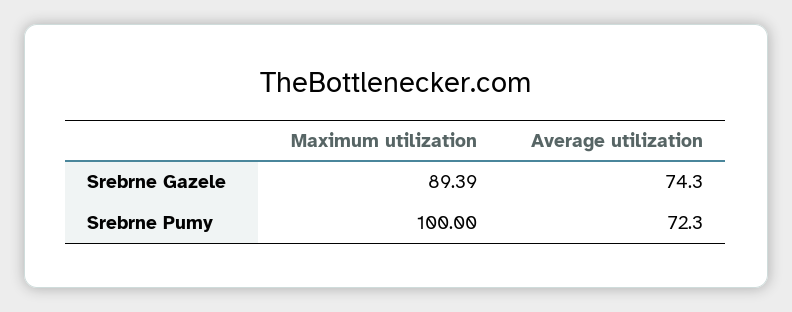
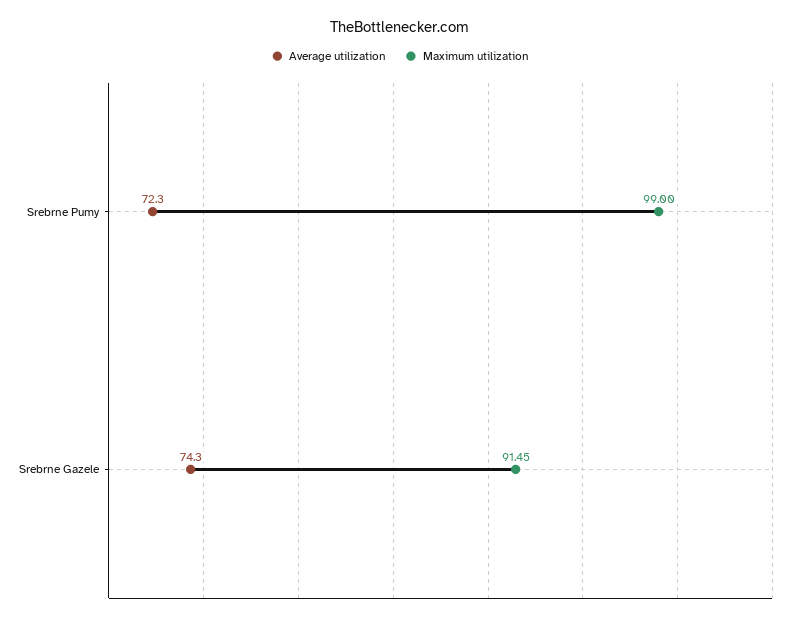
  {
    "Maximum utilization": {
-     "Srebrne Gazele": 89.39,
+     "Srebrne Gazele": 91.45,
-     "Srebrne Pumy": 100
+     "Srebrne Pumy": 99
    },
    "Average utilization": {
      "Srebrne Gazele": 74.3,
      "Srebrne Pumy": 72.3
    }
  }

